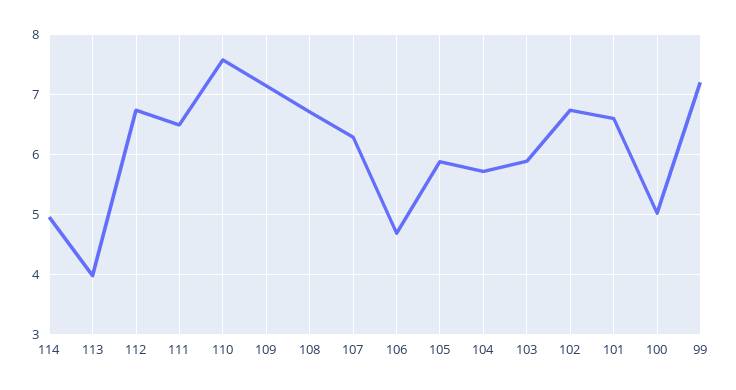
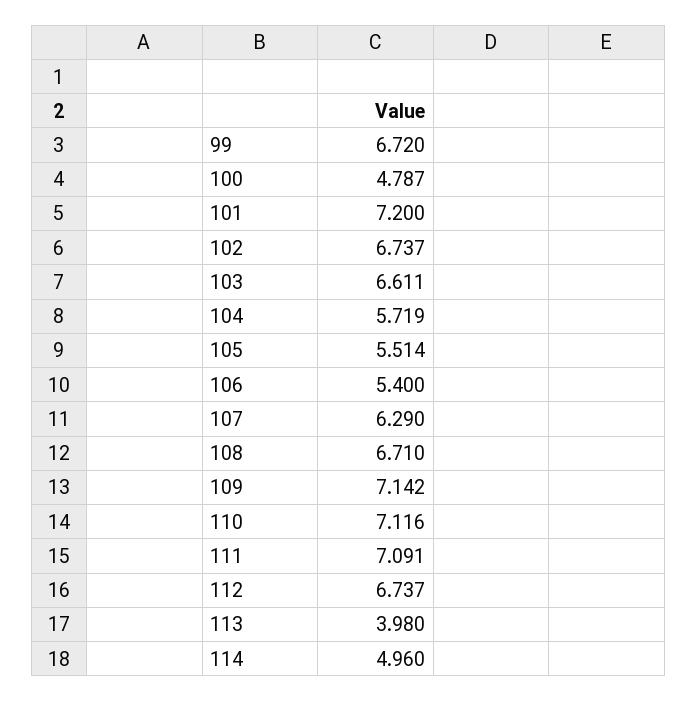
  {
    "114": 4.96,
    "113": 3.98,
    "112": 6.737,
-   "111": 6.5,
+   "111": 7.091,
-   "110": 7.6,
+   "110": 7.116,
    "109": 7.142,
    "108": 6.71,
    "107": 6.29,
-   "106": 4.7,
+   "106": 5.4,
-   "105": 5.9,
+   "105": 5.514,
    "104": 5.719,
-   "103": 5.9,
+   "103": 6.611,
    "102": 6.737,
-   "101": 6.6,
+   "101": 7.2,
-   "100": 5,
+   "100": 4.787,
-   "99": 7.2
+   "99": 6.72
  }

